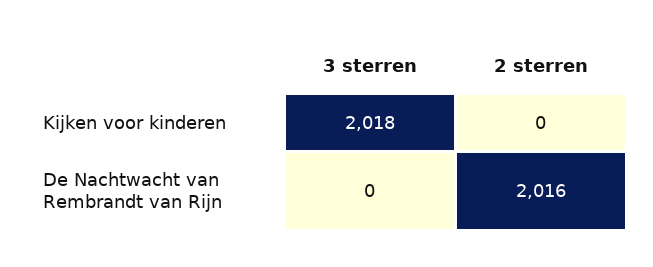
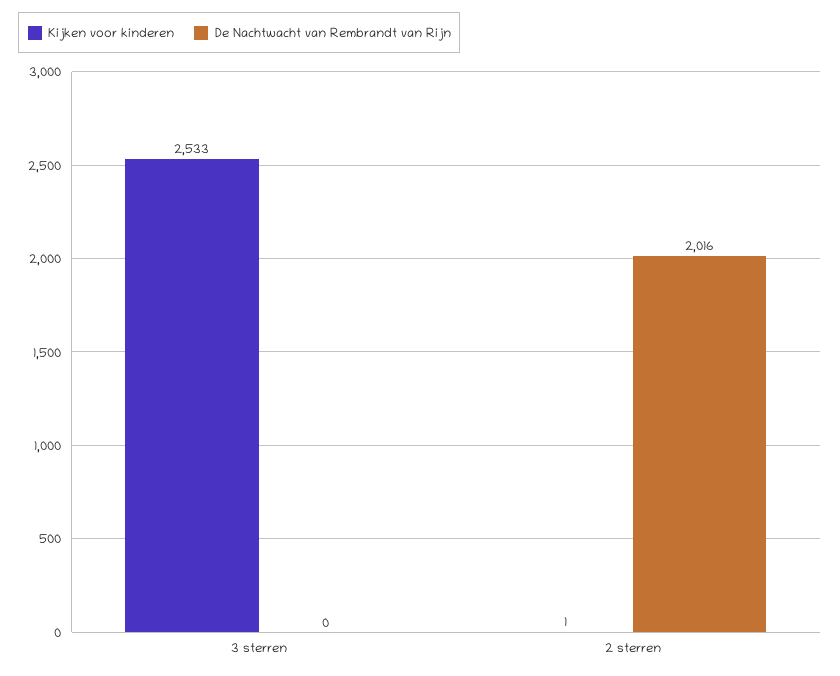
  {
    "Kijken voor kinderen": {
-     "3 sterren": 2018,
+     "3 sterren": 2533,
-     "2 sterren": 0
+     "2 sterren": 1
    },
    "De Nachtwacht van Rembrandt van Rijn": {
      "3 sterren": 0,
      "2 sterren": 2016
    }
  }

